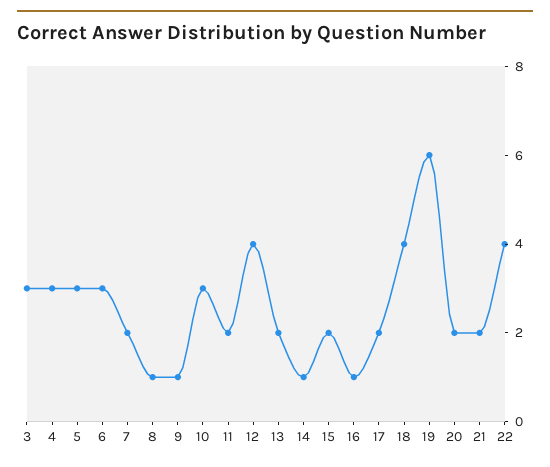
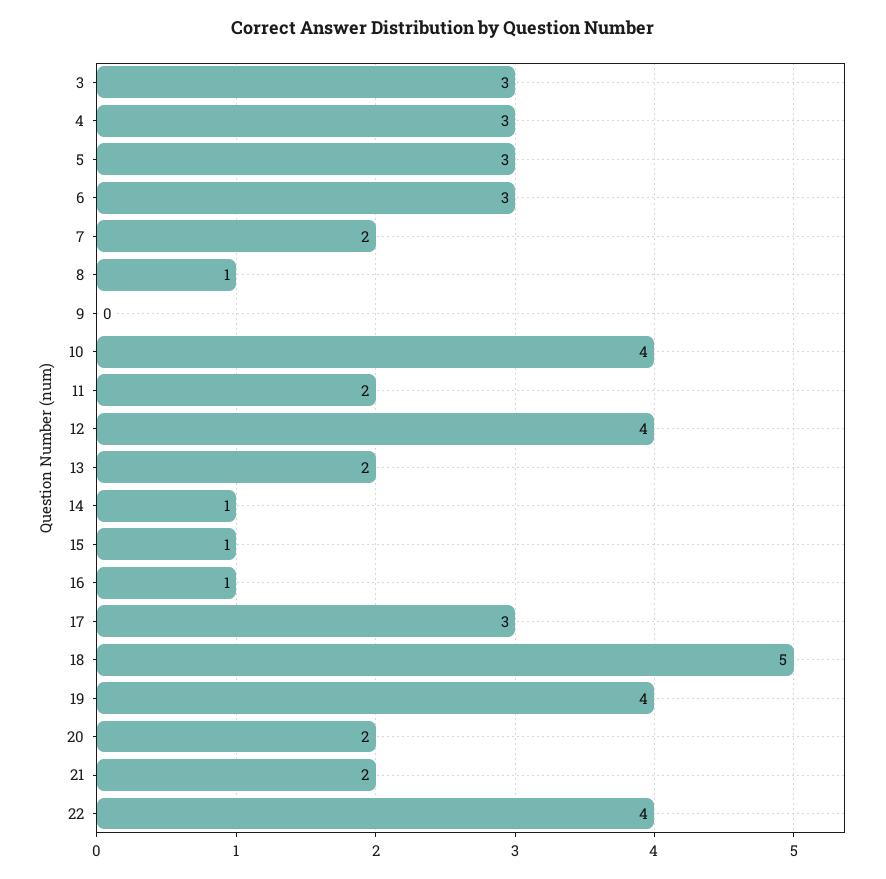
  {
    "3": 3,
    "4": 3,
    "5": 3,
    "6": 3,
    "7": 2,
    "8": 1,
-   "9": 1,
+   "9": 0,
-   "10": 3,
+   "10": 4,
    "11": 2,
    "12": 4,
    "13": 2,
    "14": 1,
-   "15": 2,
+   "15": 1,
    "16": 1,
-   "17": 2,
+   "17": 3,
-   "18": 4,
+   "18": 5,
-   "19": 6,
+   "19": 4,
    "20": 2,
    "21": 2,
    "22": 4
  }

